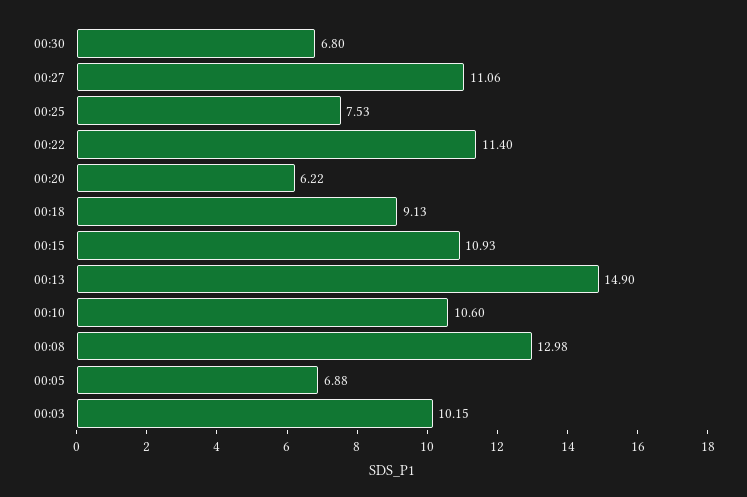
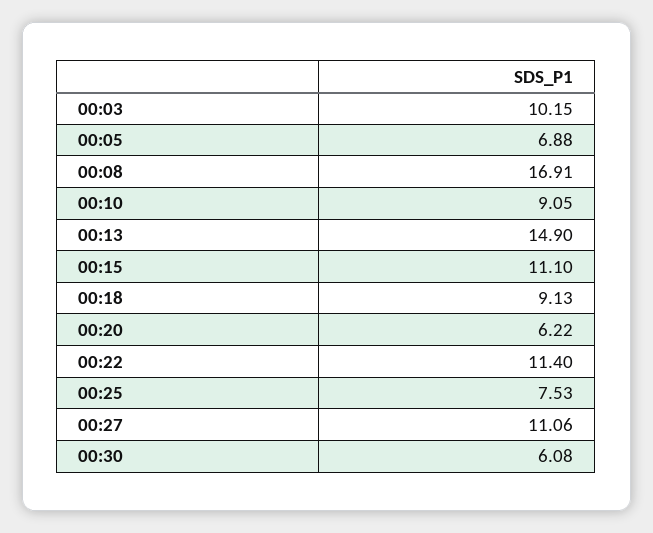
  {
-   "00:30": 6.8,
+   "00:30": 6.08,
    "00:27": 11.06,
    "00:25": 7.53,
    "00:22": 11.4,
    "00:20": 6.22,
    "00:18": 9.13,
-   "00:15": 10.93,
+   "00:15": 11.1,
    "00:13": 14.9,
-   "00:10": 10.6,
+   "00:10": 9.05,
-   "00:08": 12.98,
+   "00:08": 16.91,
    "00:05": 6.88,
    "00:03": 10.15
  }

